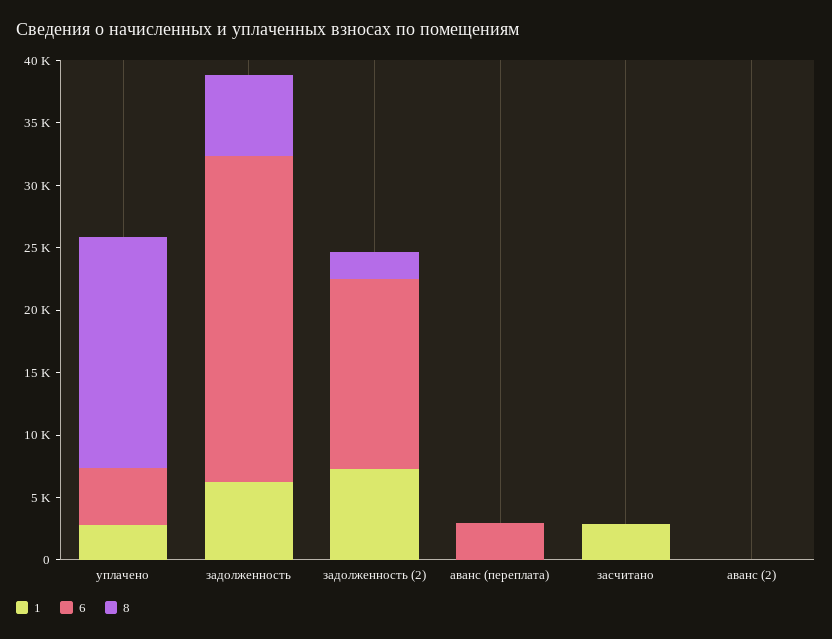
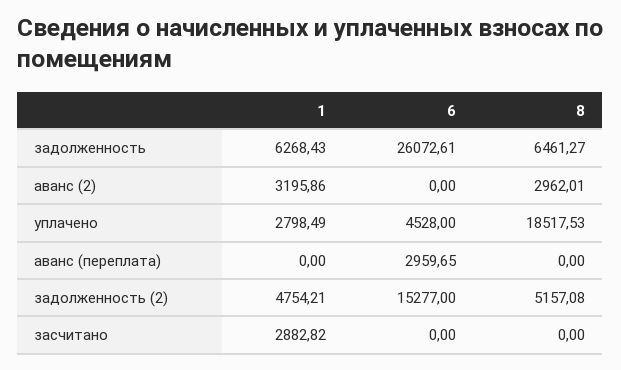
  {
    "1": {
      "уплачено": 2798.49,
      "задолженность": 6268.43,
-     "задолженность (2)": 7000,
+     "задолженность (2)": 4754.21,
      "аванс (переплата)": 0,
      "засчитано": 2882.82,
-     "аванс (2)": 0
+     "аванс (2)": 3195.86
    },
    "6": {
      "уплачено": 4528,
      "задолженность": 26072.61,
      "задолженность (2)": 15277,
      "аванс (переплата)": 2959.65,
      "засчитано": 0,
      "аванс (2)": 0
    },
    "8": {
      "уплачено": 18517.53,
      "задолженность": 6461.27,
-     "задолженность (2)": 2000,
+     "задолженность (2)": 5157.08,
      "аванс (переплата)": 0,
      "засчитано": 0,
-     "аванс (2)": 0
+     "аванс (2)": 2962.01
    }
  }

